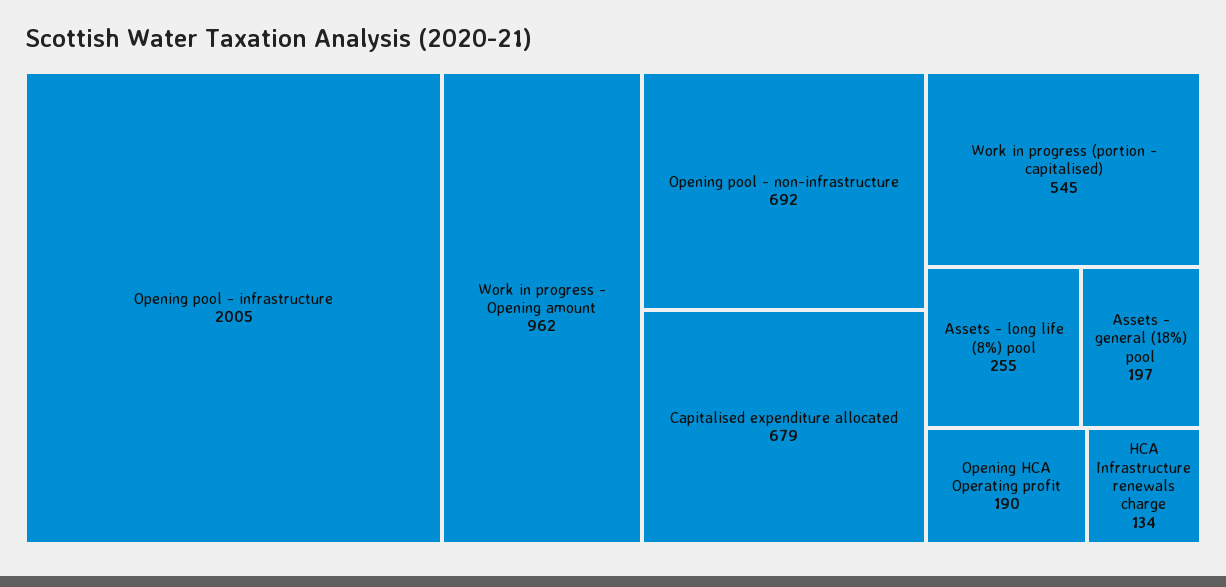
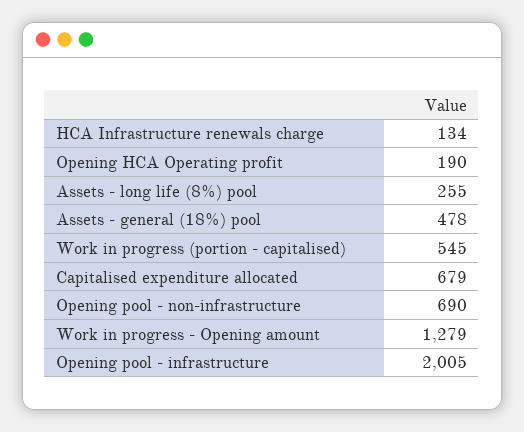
  {
    "Opening pool - infrastructure": 2005,
-   "Work in progress - Opening amount": 962,
+   "Work in progress - Opening amount": 1279,
-   "Opening pool - non-infrastructure": 692,
+   "Opening pool - non-infrastructure": 690,
    "Capitalised expenditure allocated": 679,
    "Work in progress (portion - capitalised)": 545,
    "Assets - long life (8%) pool": 255,
-   "Assets - general (18%) pool": 197,
+   "Assets - general (18%) pool": 478,
    "Opening HCA Operating profit": 190,
    "HCA Infrastructure renewals charge": 134
  }

